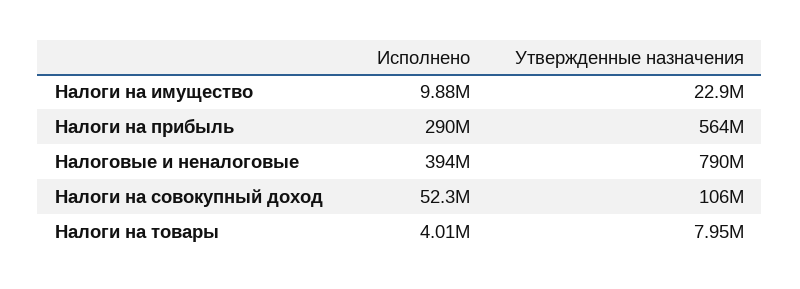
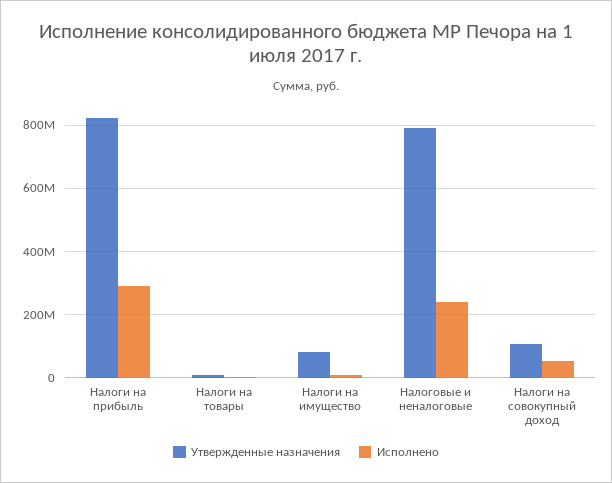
  {
    "Исполнено": {
      "Налоги на имущество": 9880000,
      "Налоги на прибыль": 290000000,
-     "Налоговые и неналоговые": 394000000,
+     "Налоговые и неналоговые": 240000000,
      "Налоги на совокупный доход": 52300000,
      "Налоги на товары": 4010000
    },
    "Утвержденные назначения": {
-     "Налоги на имущество": 22900000,
+     "Налоги на имущество": 80000000,
-     "Налоги на прибыль": 564000000,
+     "Налоги на прибыль": 820000000,
      "Налоговые и неналоговые": 790000000,
      "Налоги на совокупный доход": 106000000,
      "Налоги на товары": 7950000
    }
  }

